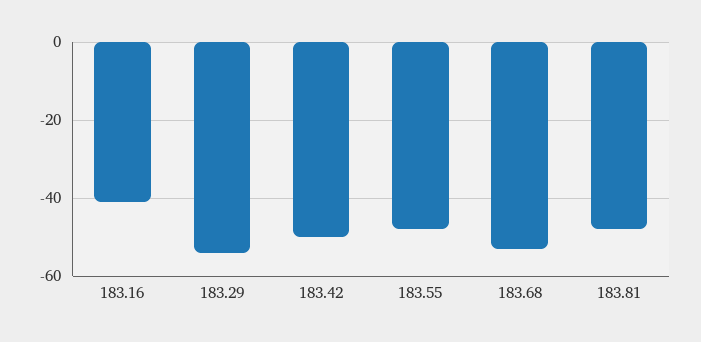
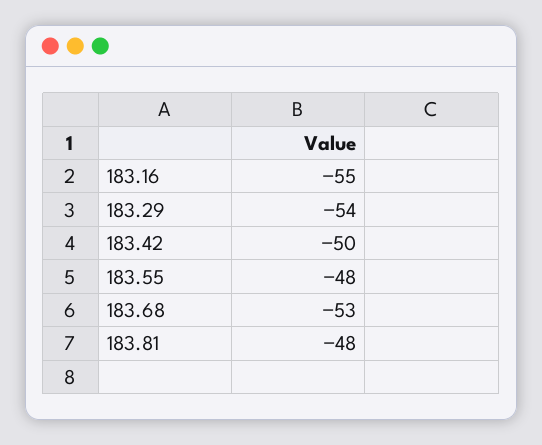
  {
-   "183.16": -40,
+   "183.16": -55,
    "183.29": -54,
    "183.42": -50,
    "183.55": -48,
    "183.68": -53,
    "183.81": -48
  }

